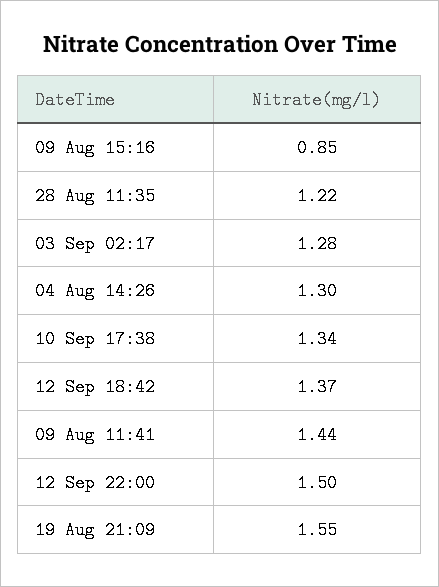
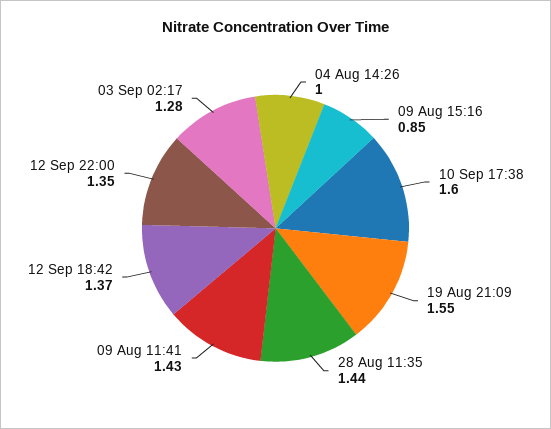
  {
    "09 Aug 15:16": 0.85,
-   "28 Aug 11:35": 1.22,
+   "28 Aug 11:35": 1.44,
    "03 Sep 02:17": 1.28,
-   "04 Aug 14:26": 1.3,
+   "04 Aug 14:26": 1,
-   "10 Sep 17:38": 1.34,
+   "10 Sep 17:38": 1.6,
    "12 Sep 18:42": 1.37,
-   "09 Aug 11:41": 1.44,
+   "09 Aug 11:41": 1.43,
-   "12 Sep 22:00": 1.5,
+   "12 Sep 22:00": 1.35,
    "19 Aug 21:09": 1.55
  }

